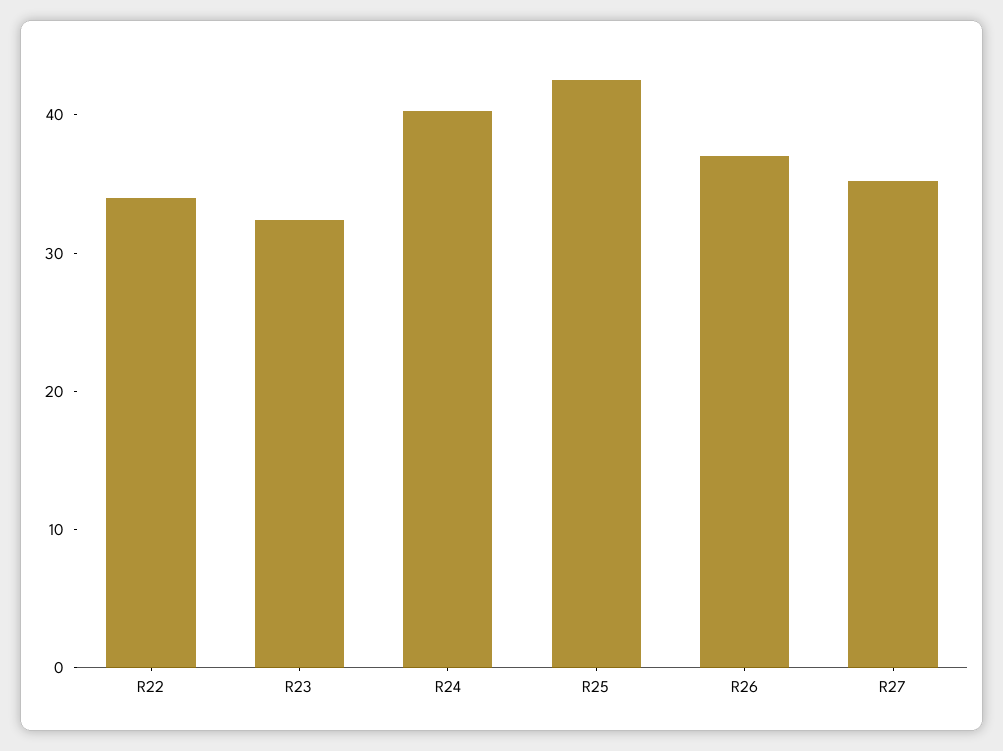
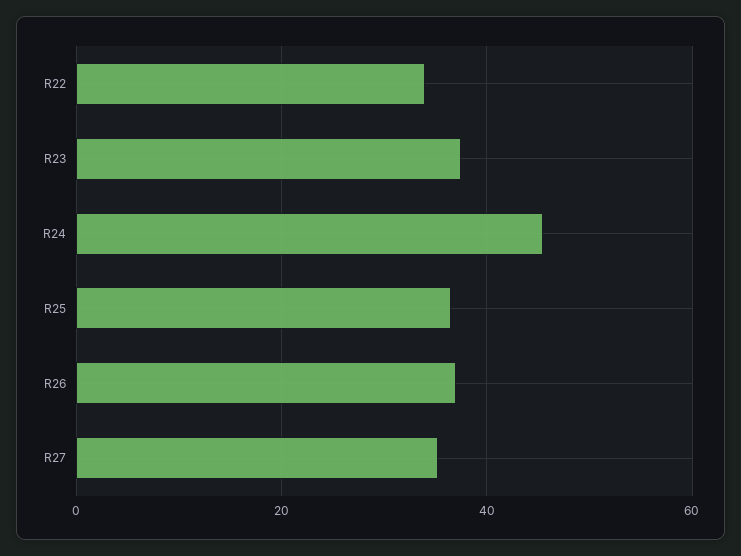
  {
    "R22": 34,
-   "R23": 32,
+   "R23": 38,
-   "R24": 40,
+   "R24": 46,
-   "R25": 42,
+   "R25": 36,
    "R26": 38,
    "R27": 36
  }

